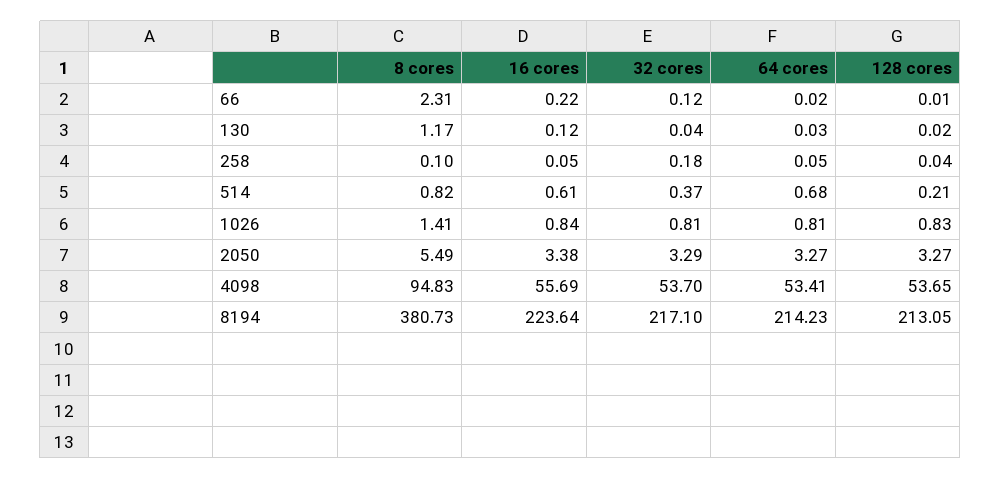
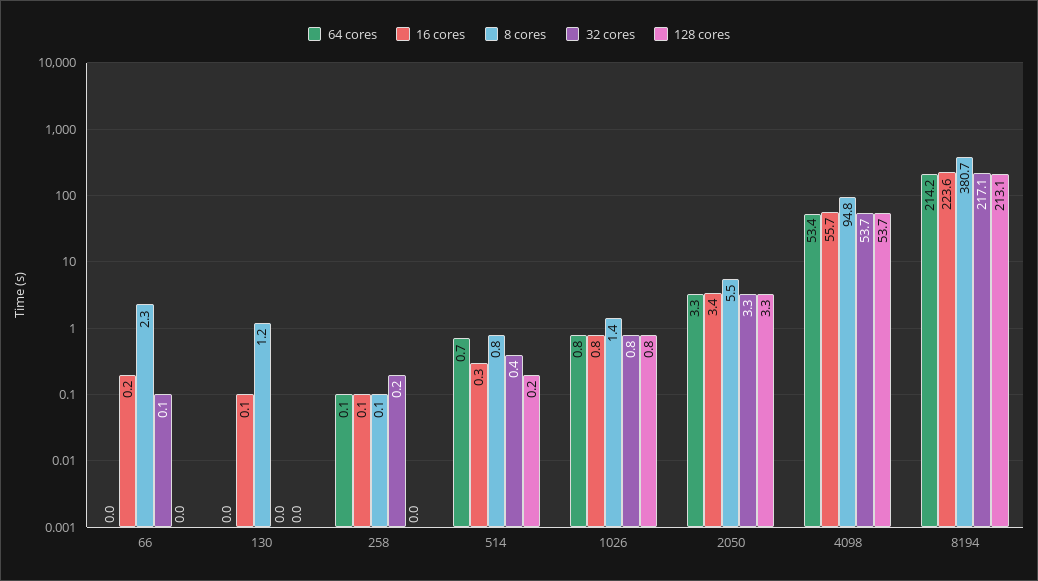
  {
    "8 cores": {
      "66": 2.31,
      "130": 1.17,
      "258": 0.1,
      "514": 0.82,
      "1026": 1.41,
      "2050": 5.49,
      "4098": 94.83,
      "8194": 380.73
    },
    "16 cores": {
      "66": 0.22,
      "130": 0.12,
      "258": 0.05,
-     "514": 0.61,
+     "514": 0.3,
      "1026": 0.84,
      "2050": 3.38,
      "4098": 55.69,
      "8194": 223.64
    },
    "32 cores": {
      "66": 0.12,
      "130": 0.04,
      "258": 0.18,
      "514": 0.37,
      "1026": 0.81,
      "2050": 3.29,
      "4098": 53.7,
      "8194": 217.1
    },
    "64 cores": {
      "66": 0.02,
      "130": 0.03,
      "258": 0.05,
      "514": 0.68,
      "1026": 0.81,
      "2050": 3.27,
      "4098": 53.41,
      "8194": 214.23
    },
    "128 cores": {
      "66": 0.01,
      "130": 0.02,
      "258": 0.04,
      "514": 0.21,
      "1026": 0.83,
      "2050": 3.27,
      "4098": 53.65,
      "8194": 213.05
    }
  }

